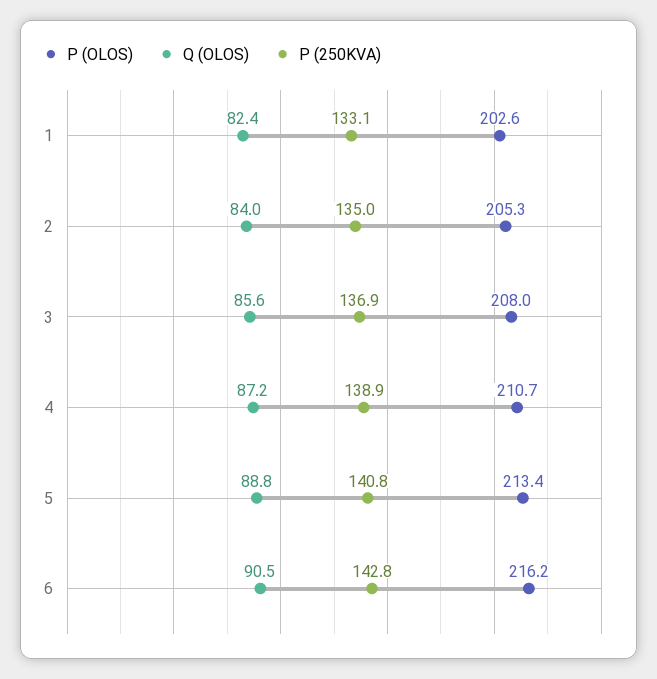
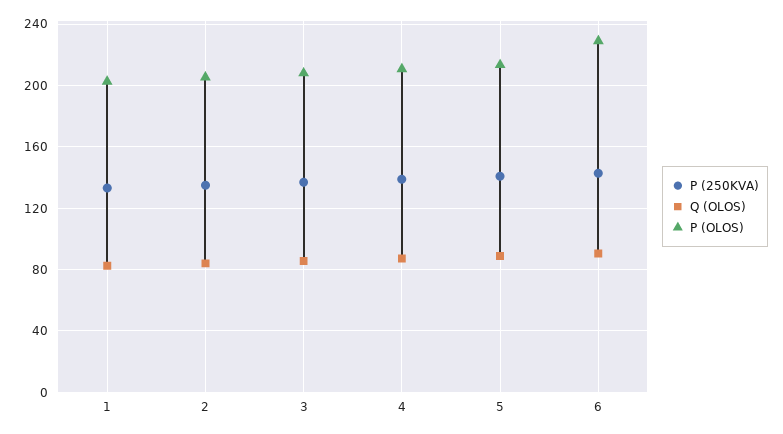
  {
    "P (OLOS)": {
      "1": 202.6,
      "2": 205.3,
      "3": 208,
      "4": 210.7,
      "5": 213.4,
-     "6": 216.2
+     "6": 230
    },
    "Q (OLOS)": {
      "1": 82.4,
      "2": 84,
      "3": 85.6,
      "4": 87.2,
      "5": 88.8,
      "6": 90.5
    },
    "P (250KVA)": {
      "1": 133.1,
      "2": 135,
      "3": 136.9,
      "4": 138.9,
      "5": 140.8,
      "6": 142.8
    }
  }

